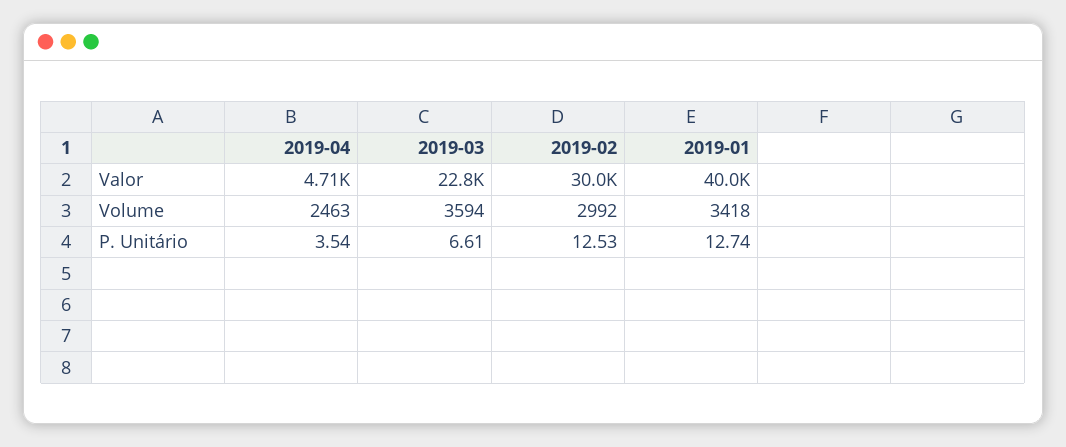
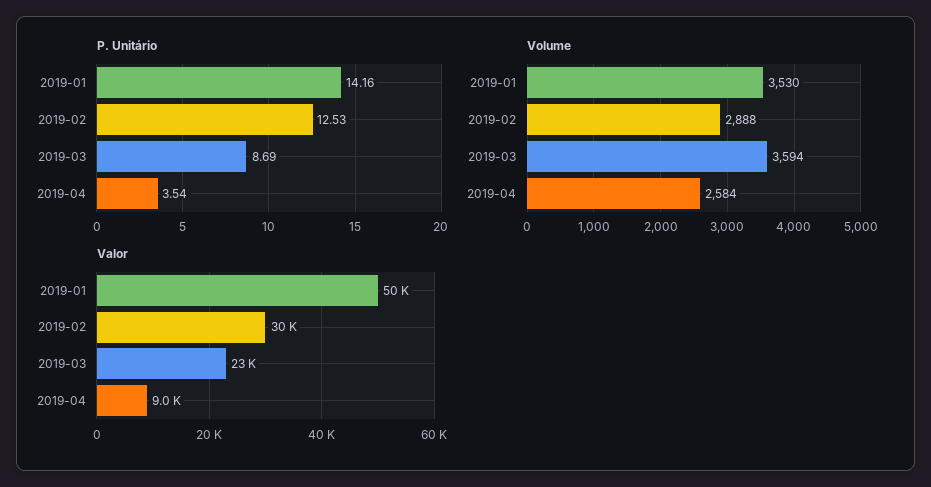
  {
    "Valor": {
-     "2019-04": 4710,
+     "2019-04": 9000,
      "2019-03": 22800,
      "2019-02": 30000,
-     "2019-01": 40000
+     "2019-01": 50000
    },
    "Volume": {
-     "2019-04": 2463,
+     "2019-04": 2584,
      "2019-03": 3594,
-     "2019-02": 2992,
+     "2019-02": 2888,
-     "2019-01": 3418
+     "2019-01": 3530
    },
    "P. Unitário": {
      "2019-04": 3.54,
-     "2019-03": 6.61,
+     "2019-03": 8.69,
      "2019-02": 12.53,
-     "2019-01": 12.74
+     "2019-01": 14.16
    }
  }

